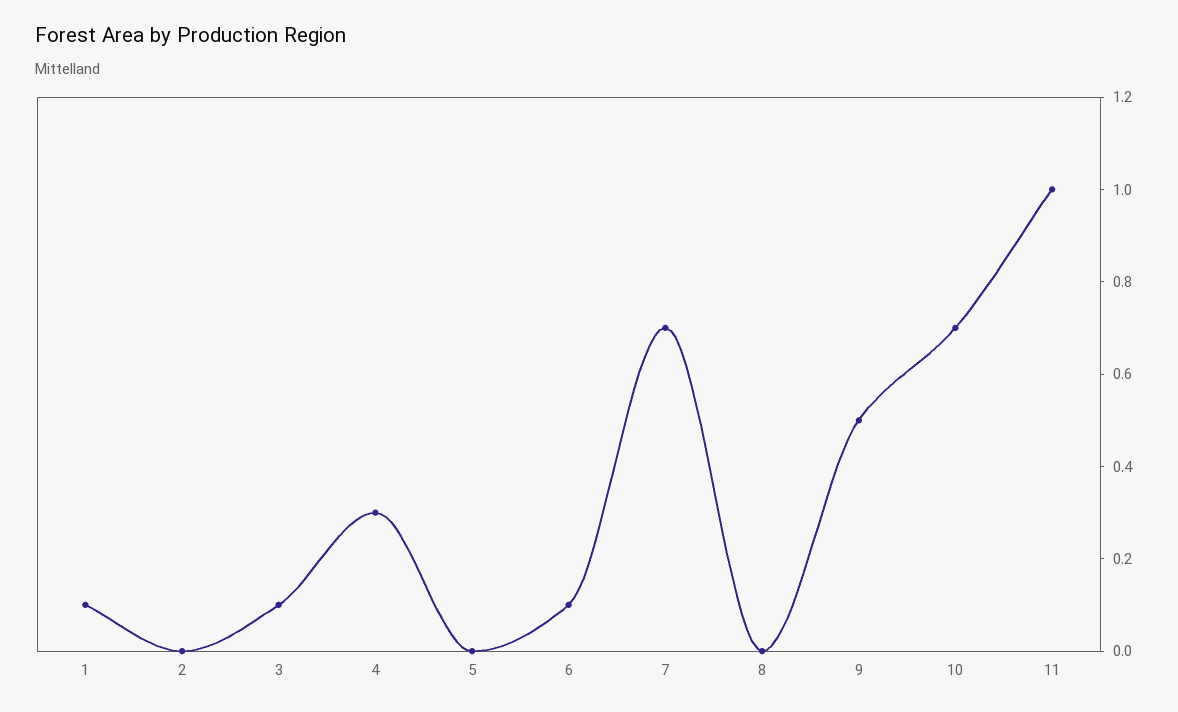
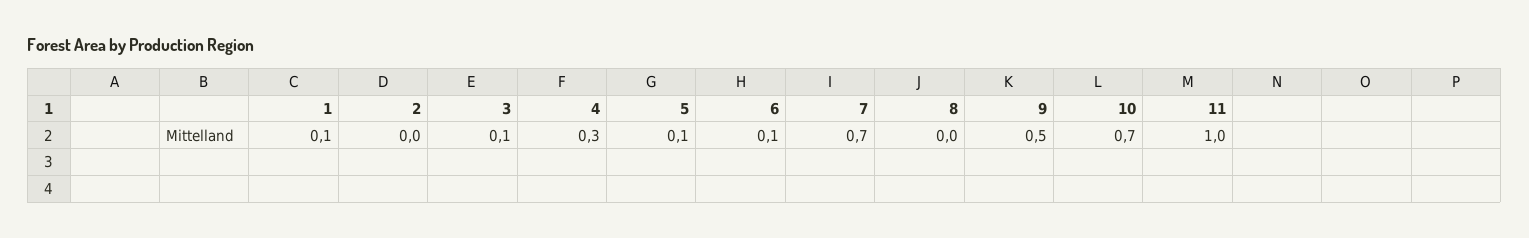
  {
    "1": 0.1,
    "2": 0,
    "3": 0.1,
    "4": 0.3,
-   "5": 0,
+   "5": 0.1,
    "6": 0.1,
    "7": 0.7,
    "8": 0,
    "9": 0.5,
    "10": 0.7,
    "11": 1
  }

